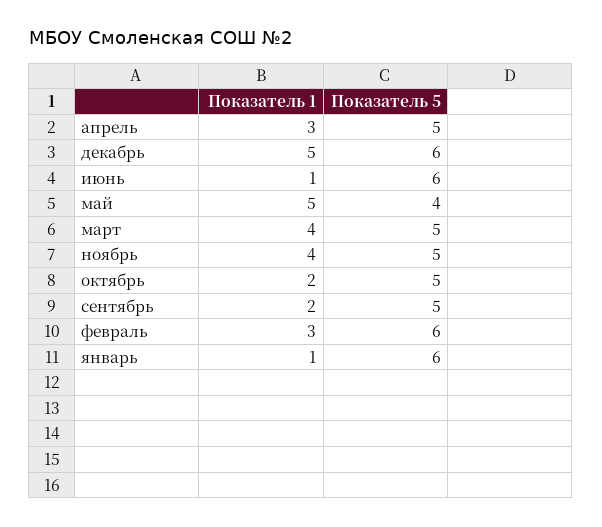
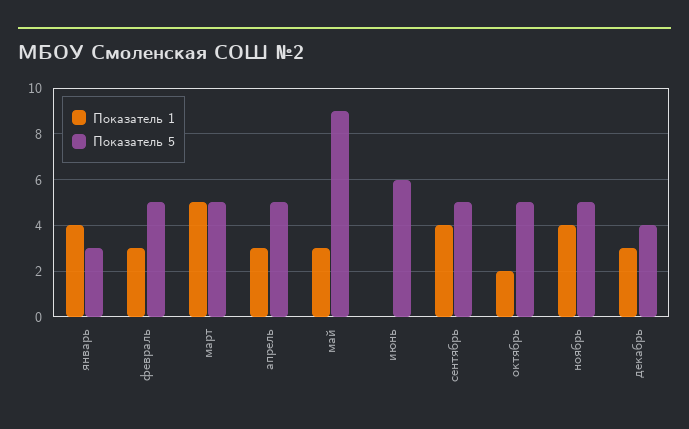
  {
    "Показатель 1": {
      "апрель": 3,
-     "декабрь": 5,
+     "декабрь": 3,
-     "июнь": 1,
+     "июнь": 0,
-     "май": 5,
+     "май": 3,
-     "март": 4,
+     "март": 5,
      "ноябрь": 4,
      "октябрь": 2,
-     "сентябрь": 2,
+     "сентябрь": 4,
      "февраль": 3,
-     "январь": 1
+     "январь": 4
    },
    "Показатель 5": {
      "апрель": 5,
-     "декабрь": 6,
+     "декабрь": 4,
      "июнь": 6,
-     "май": 4,
+     "май": 9,
      "март": 5,
      "ноябрь": 5,
      "октябрь": 5,
      "сентябрь": 5,
-     "февраль": 6,
+     "февраль": 5,
-     "январь": 6
+     "январь": 3
    }
  }

